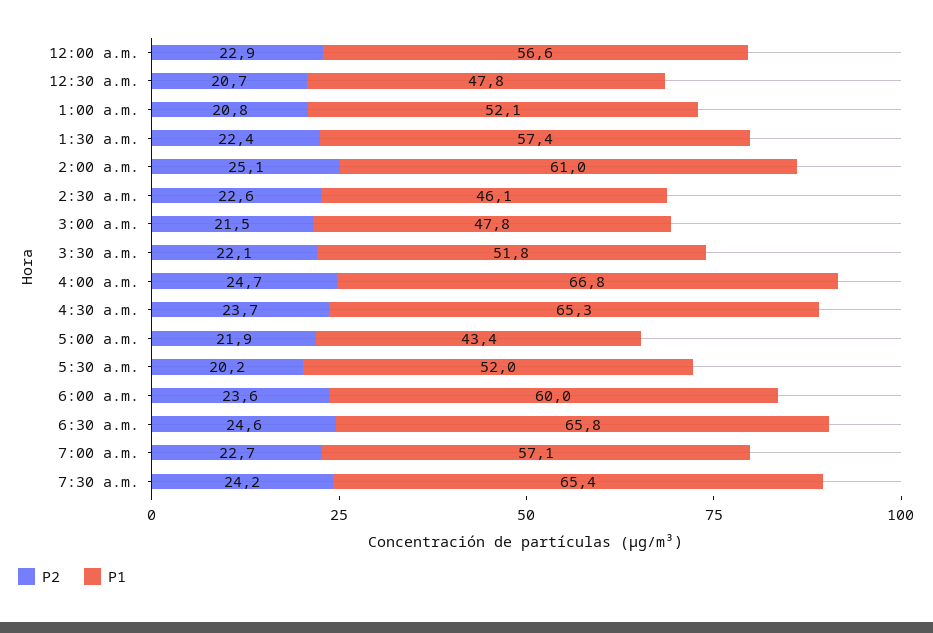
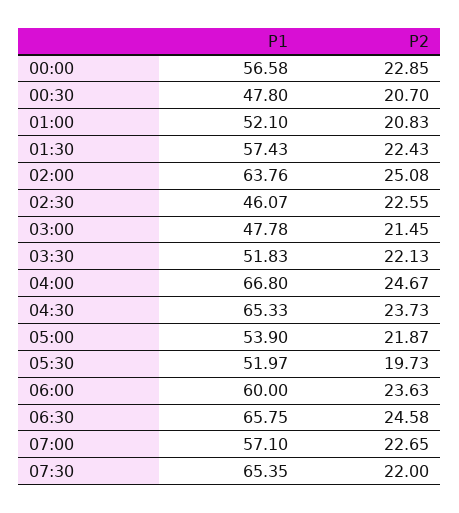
  {
    "P2": {
      "12:00 a.m.": 22.85,
      "12:30 a.m.": 20.7,
      "1:00 a.m.": 20.83,
      "1:30 a.m.": 22.43,
      "2:00 a.m.": 25.08,
      "2:30 a.m.": 22.55,
      "3:00 a.m.": 21.45,
      "3:30 a.m.": 22.13,
      "4:00 a.m.": 24.67,
      "4:30 a.m.": 23.73,
      "5:00 a.m.": 21.87,
-     "5:30 a.m.": 20.2,
+     "5:30 a.m.": 19.73,
      "6:00 a.m.": 23.63,
      "6:30 a.m.": 24.58,
      "7:00 a.m.": 22.65,
-     "7:30 a.m.": 24.2
+     "7:30 a.m.": 22
    },
    "P1": {
      "12:00 a.m.": 56.58,
      "12:30 a.m.": 47.8,
      "1:00 a.m.": 52.1,
      "1:30 a.m.": 57.43,
-     "2:00 a.m.": 61,
+     "2:00 a.m.": 63.76,
      "2:30 a.m.": 46.07,
      "3:00 a.m.": 47.78,
      "3:30 a.m.": 51.83,
      "4:00 a.m.": 66.8,
      "4:30 a.m.": 65.33,
-     "5:00 a.m.": 43.4,
+     "5:00 a.m.": 53.9,
      "5:30 a.m.": 51.97,
      "6:00 a.m.": 60,
      "6:30 a.m.": 65.75,
      "7:00 a.m.": 57.1,
      "7:30 a.m.": 65.35
    }
  }

